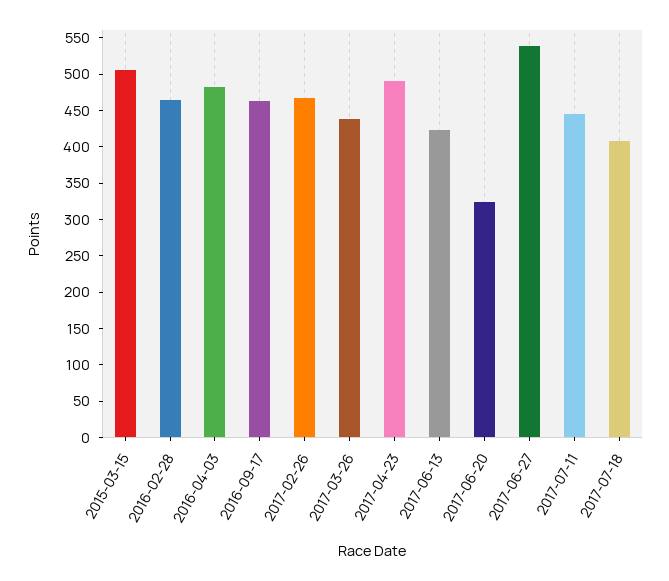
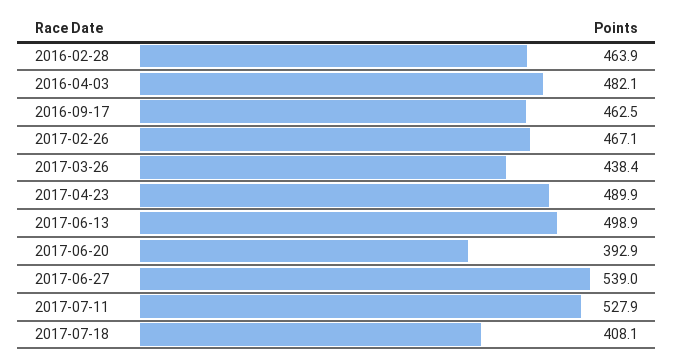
  {
-   "2015-03-15": 500,
    "2016-02-28": 463.9,
    "2016-04-03": 482.1,
    "2016-09-17": 462.5,
    "2017-02-26": 467.1,
    "2017-03-26": 438.4,
    "2017-04-23": 489.9,
-   "2017-06-13": 425,
+   "2017-06-13": 498.9,
-   "2017-06-20": 325,
+   "2017-06-20": 392.9,
    "2017-06-27": 539,
-   "2017-07-11": 450,
+   "2017-07-11": 527.9,
    "2017-07-18": 408.1
  }

